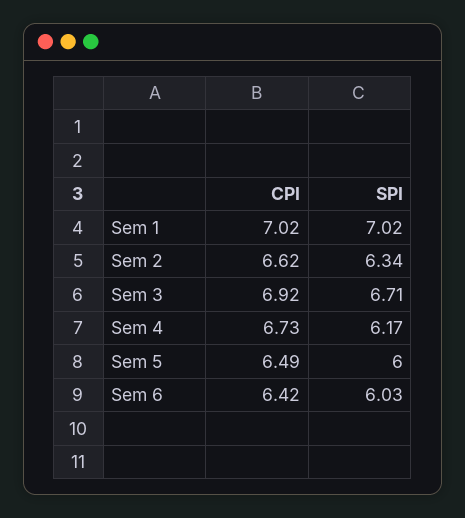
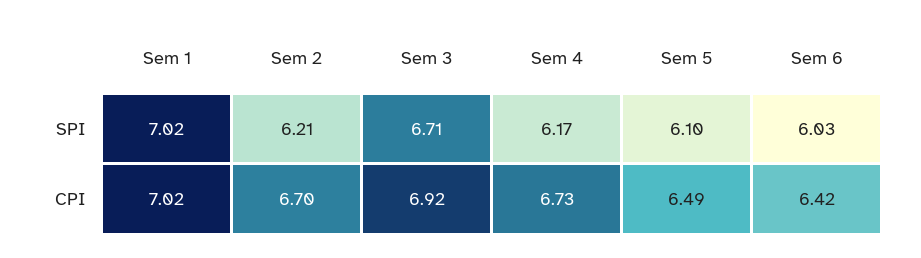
  {
    "CPI": {
      "Sem 1": 7.02,
-     "Sem 2": 6.62,
+     "Sem 2": 6.7,
      "Sem 3": 6.92,
      "Sem 4": 6.73,
      "Sem 5": 6.49,
      "Sem 6": 6.42
    },
    "SPI": {
      "Sem 1": 7.02,
-     "Sem 2": 6.34,
+     "Sem 2": 6.21,
      "Sem 3": 6.71,
      "Sem 4": 6.17,
-     "Sem 5": 6,
+     "Sem 5": 6.1,
      "Sem 6": 6.03
    }
  }

